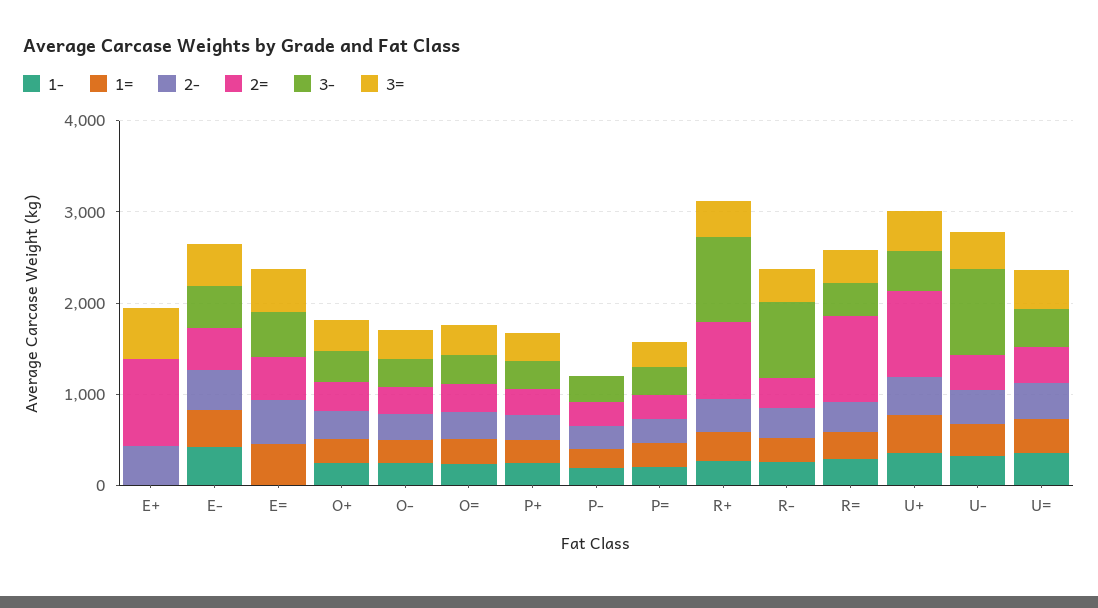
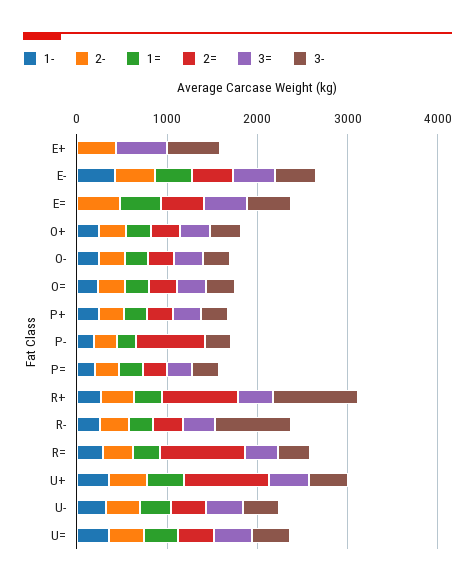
  {
    "1-": {
      "E+": 0,
      "E-": 400,
      "E=": 0,
      "O+": 200,
      "O-": 200,
      "O=": 200,
      "P+": 200,
      "P-": 200,
      "P=": 200,
      "R+": 200,
      "R-": 200,
      "R=": 200,
      "U+": 400,
      "U-": 400,
      "U=": 400
    },
    "1=": {
      "E+": 0,
      "E-": 400,
      "E=": 400,
      "O+": 200,
      "O-": 200,
      "O=": 200,
      "P+": 200,
      "P-": 200,
      "P=": 200,
      "R+": 400,
      "R-": 200,
      "R=": 200,
      "U+": 400,
      "U-": 400,
      "U=": 400
    },
    "2-": {
      "E+": 400,
      "E-": 400,
      "E=": 400,
      "O+": 400,
      "O-": 200,
      "O=": 200,
      "P+": 200,
      "P-": 200,
      "P=": 200,
      "R+": 400,
      "R-": 400,
      "R=": 400,
      "U+": 400,
      "U-": 400,
      "U=": 400
    },
    "2=": {
-     "E+": 1000,
+     "E+": 0,
      "E-": 400,
      "E=": 400,
      "O+": 400,
      "O-": 200,
      "O=": 400,
      "P+": 200,
-     "P-": 200,
+     "P-": 800,
      "P=": 200,
      "R+": 800,
      "R-": 400,
      "R=": 1000,
      "U+": 1000,
      "U-": 400,
      "U=": 400
    },
    "3-": {
-     "E+": 0,
+     "E+": 600,
      "E-": 400,
      "E=": 400,
      "O+": 400,
      "O-": 400,
      "O=": 400,
      "P+": 400,
      "P-": 200,
      "P=": 400,
      "R+": 1000,
      "R-": 800,
      "R=": 400,
      "U+": 400,
-     "U-": 1000,
+     "U-": 400,
      "U=": 400
    },
    "3=": {
      "E+": 600,
      "E-": 400,
      "E=": 400,
      "O+": 400,
      "O-": 400,
      "O=": 400,
      "P+": 400,
      "P-": 0,
      "P=": 200,
      "R+": 400,
      "R-": 400,
      "R=": 400,
      "U+": 400,
      "U-": 400,
      "U=": 400
    }
  }

